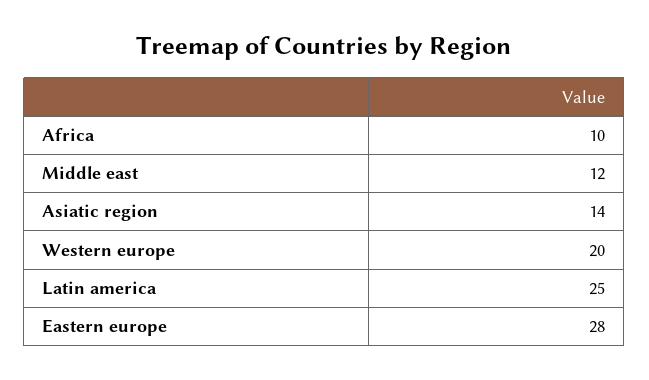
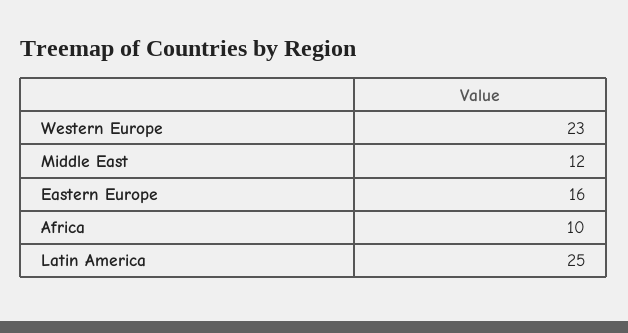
  {
    "Africa": 10,
    "Middle east": 12,
-   "Asiatic region": 14,
-   "Western europe": 20,
+   "Western europe": 23,
    "Latin america": 25,
-   "Eastern europe": 28
+   "Eastern europe": 16
  }

